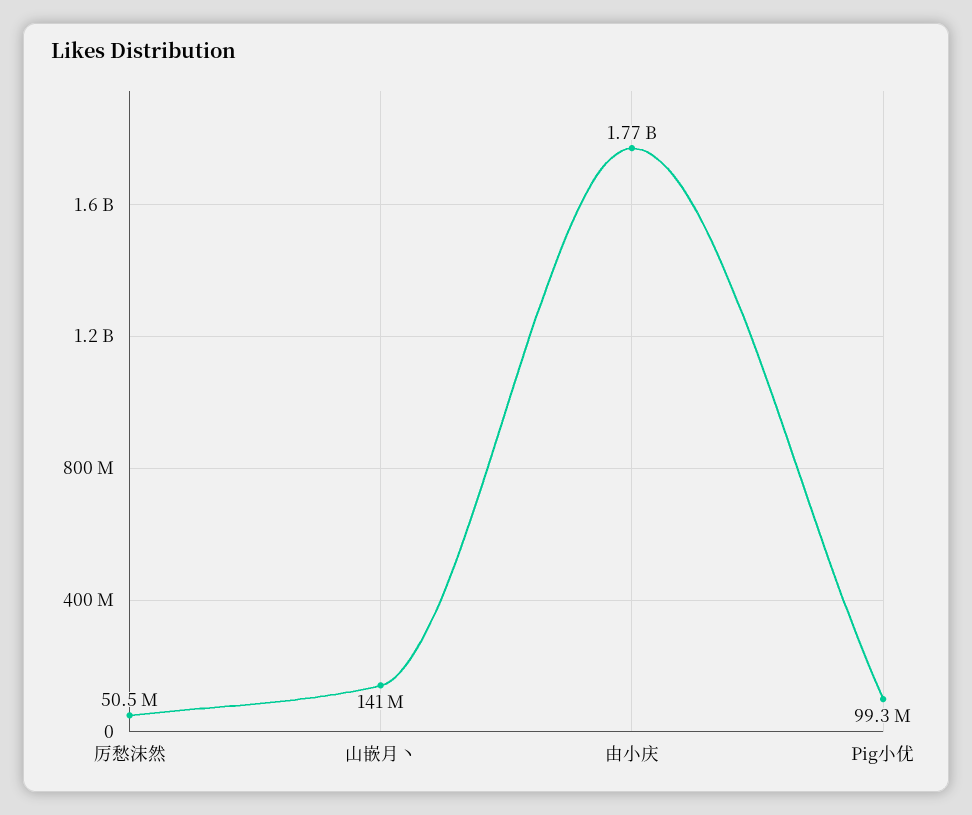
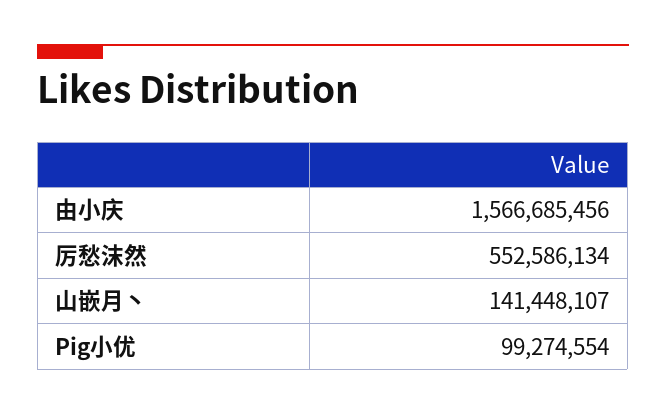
  {
-   "厉愁沫然": 50500000,
+   "厉愁沫然": 552586134,
    "山嵌月丶": 141448107,
-   "由小庆": 1770000000,
+   "由小庆": 1566685456,
    "Pig小优": 99274554
  }

